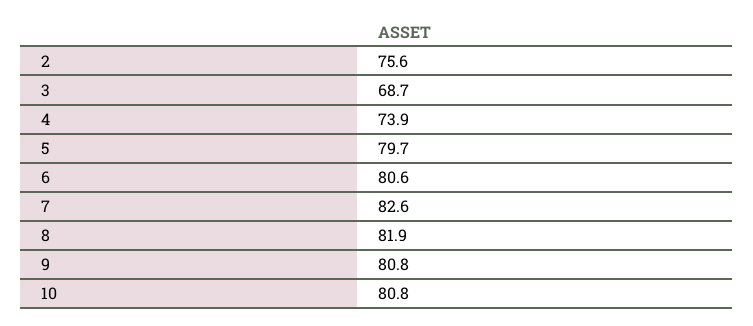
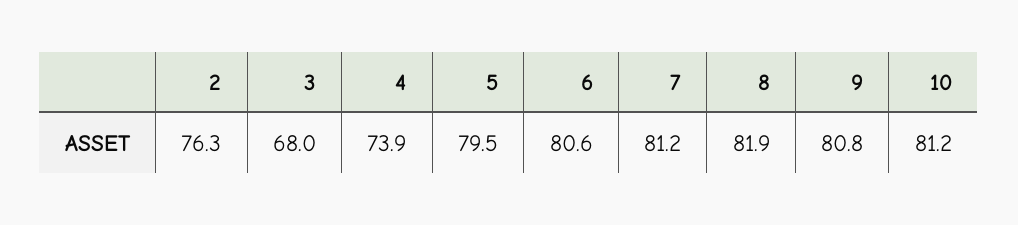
  {
-   "2": 75.6,
+   "2": 76.3,
-   "3": 68.7,
+   "3": 68,
    "4": 73.9,
-   "5": 79.7,
+   "5": 79.5,
    "6": 80.6,
-   "7": 82.6,
+   "7": 81.2,
    "8": 81.9,
    "9": 80.8,
-   "10": 80.8
+   "10": 81.2
  }

